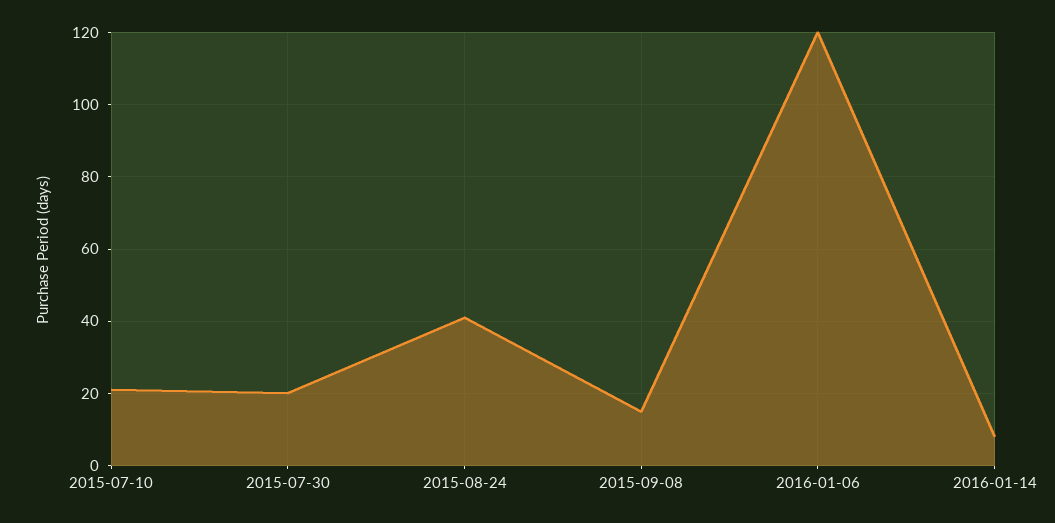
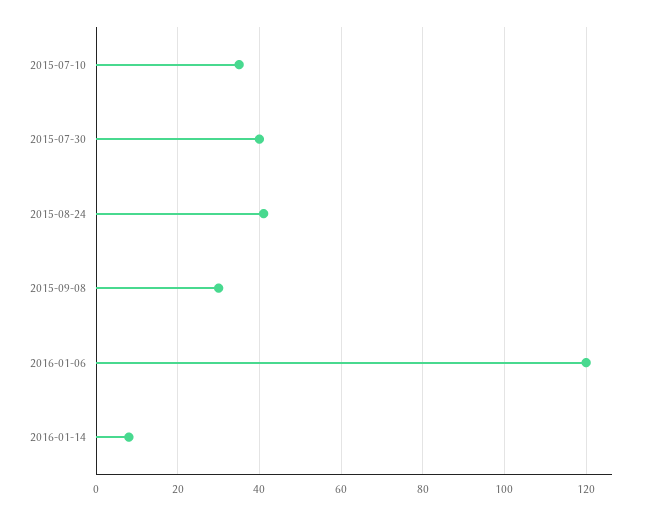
  {
-   "2015-07-10": 20,
+   "2015-07-10": 35,
-   "2015-07-30": 20,
+   "2015-07-30": 40,
    "2015-08-24": 40,
-   "2015-09-08": 15,
+   "2015-09-08": 30,
    "2016-01-06": 120,
    "2016-01-14": 10
  }

